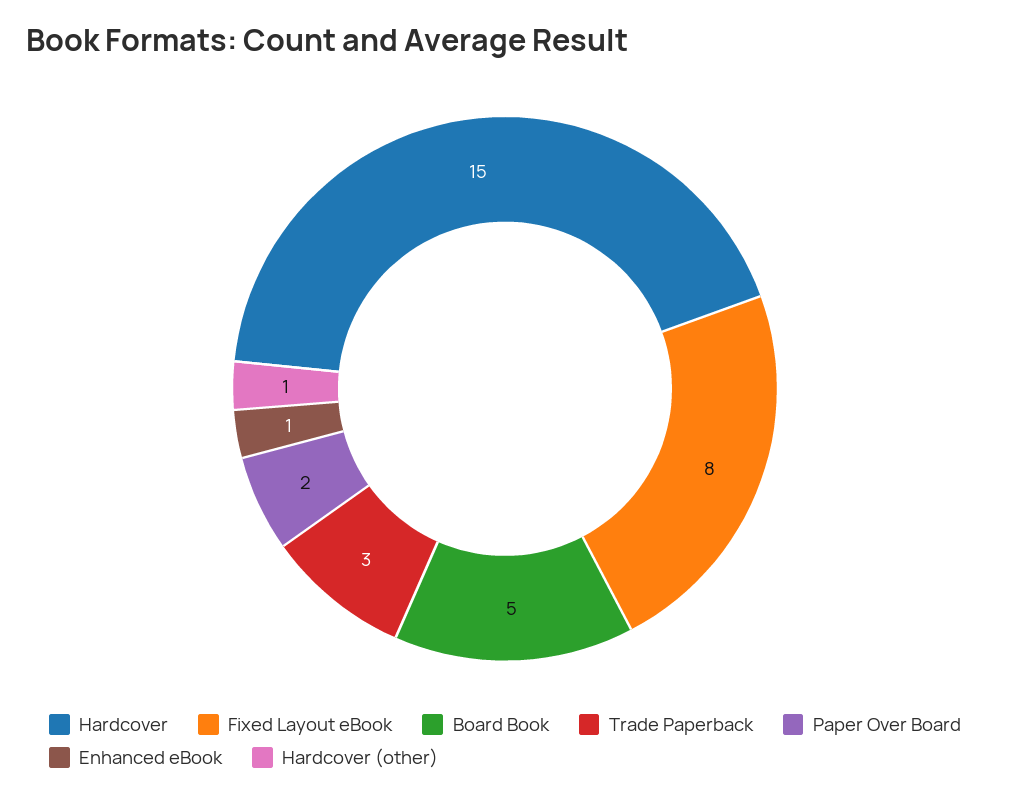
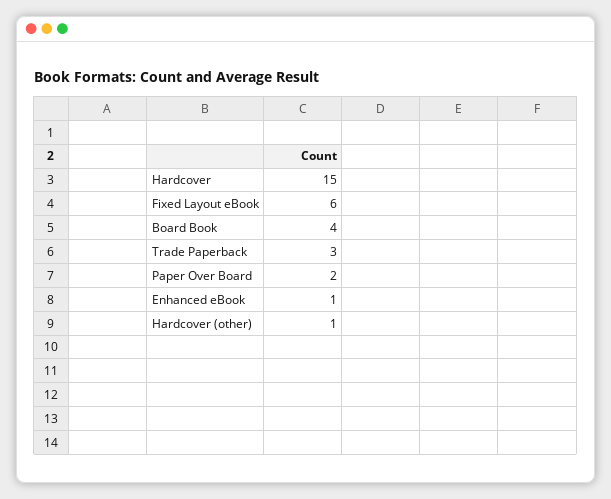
  {
    "Hardcover": 15,
-   "Fixed Layout eBook": 8,
+   "Fixed Layout eBook": 6,
-   "Board Book": 5,
+   "Board Book": 4,
    "Trade Paperback": 3,
    "Paper Over Board": 2,
    "Enhanced eBook": 1,
    "Hardcover (other)": 1
  }

